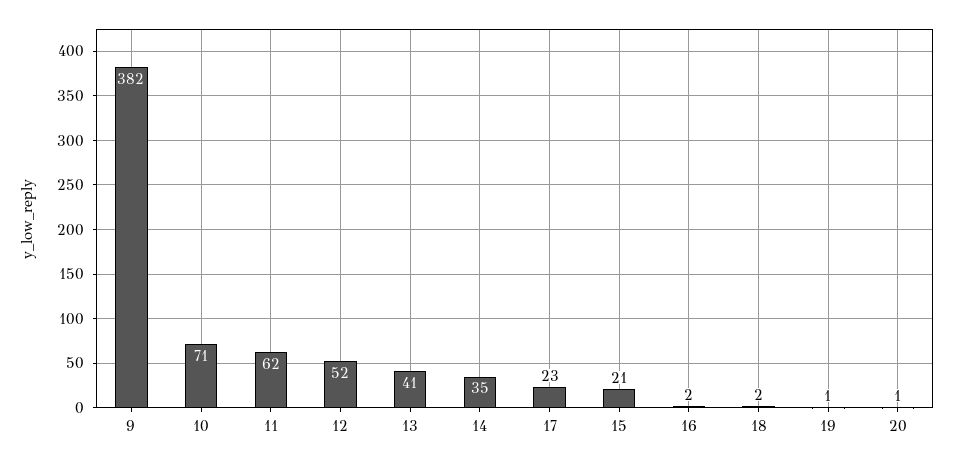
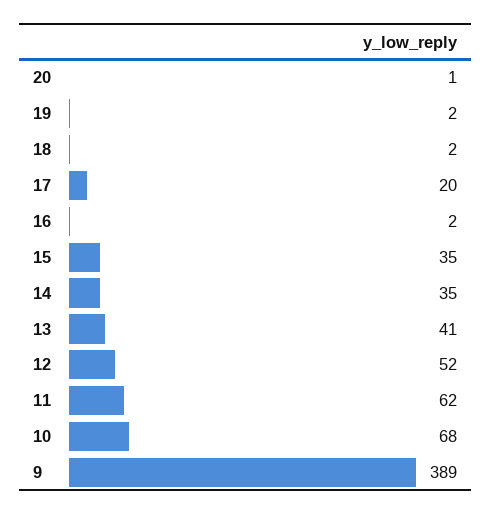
  {
-   "9": 382,
+   "9": 389,
-   "10": 71,
+   "10": 68,
    "11": 62,
    "12": 52,
    "13": 41,
    "14": 35,
-   "17": 23,
+   "17": 20,
-   "15": 21,
+   "15": 35,
    "16": 2,
    "18": 2,
-   "19": 1,
+   "19": 2,
    "20": 1
  }

